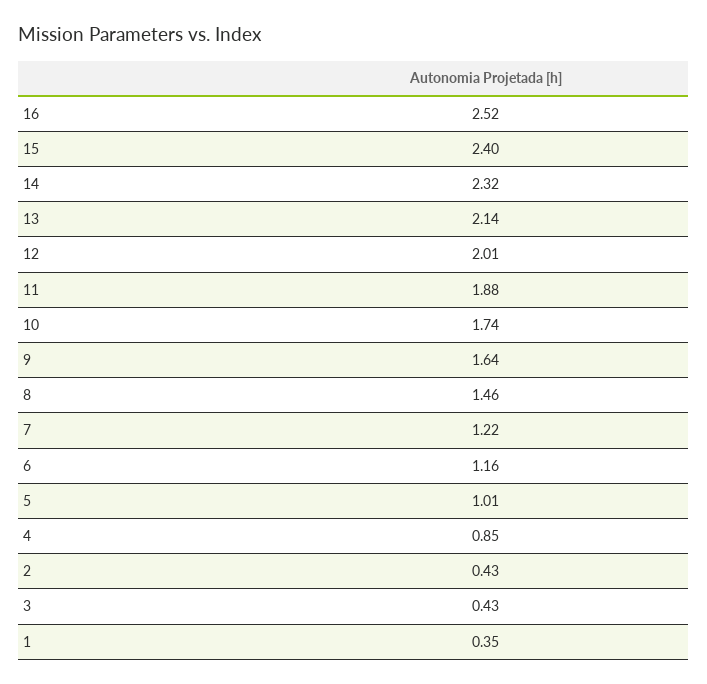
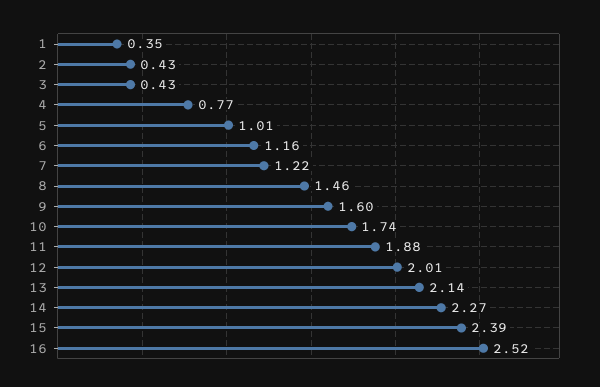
  {
    "16": 2.52,
-   "15": 2.4,
+   "15": 2.39,
-   "14": 2.32,
+   "14": 2.27,
    "13": 2.14,
    "12": 2.01,
    "11": 1.88,
    "10": 1.74,
-   "9": 1.64,
+   "9": 1.6,
    "8": 1.46,
    "7": 1.22,
    "6": 1.16,
    "5": 1.01,
-   "4": 0.85,
+   "4": 0.77,
    "2": 0.43,
    "3": 0.43,
    "1": 0.35
  }

